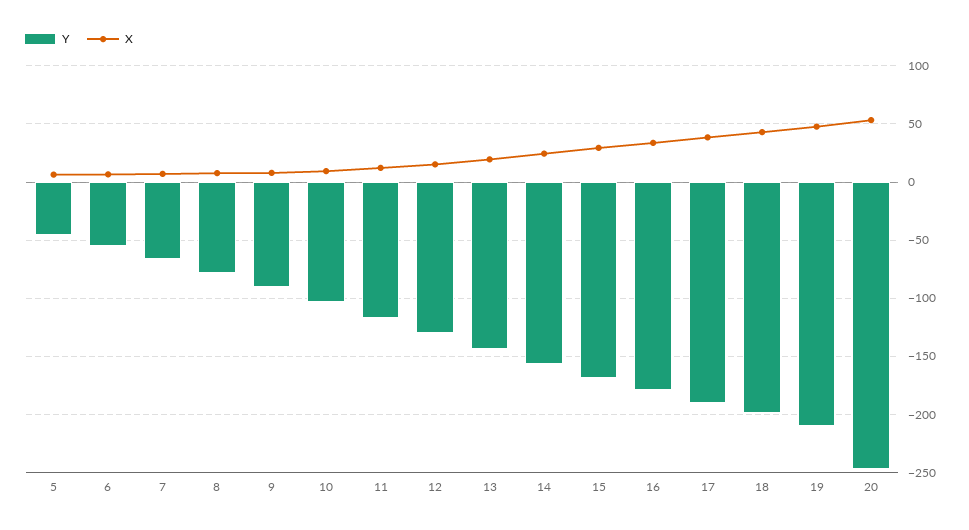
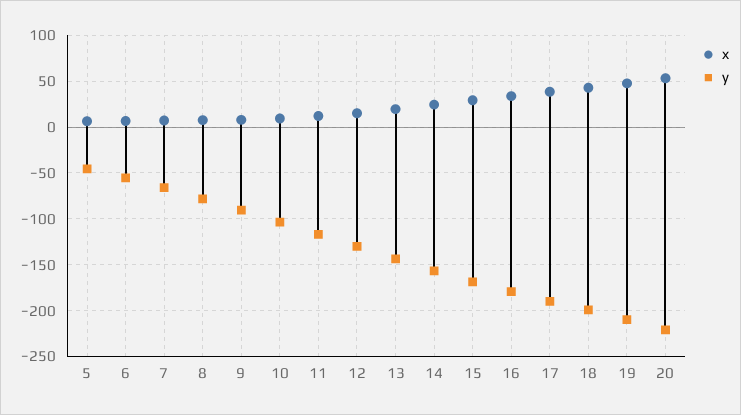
  {
    "Y": {
      "5": -50,
      "6": -60,
      "7": -70,
      "8": -80,
      "9": -90,
      "10": -100,
      "11": -120,
      "12": -130,
      "13": -140,
      "14": -160,
      "15": -170,
      "16": -180,
      "17": -190,
      "18": -200,
      "19": -210,
-     "20": -250
+     "20": -220
    },
    "X": {
      "5": 10,
      "6": 10,
      "7": 10,
      "8": 10,
      "9": 10,
      "10": 10,
      "11": 10,
      "12": 20,
      "13": 20,
      "14": 20,
      "15": 30,
      "16": 30,
      "17": 40,
      "18": 40,
      "19": 50,
      "20": 50
    }
  }

